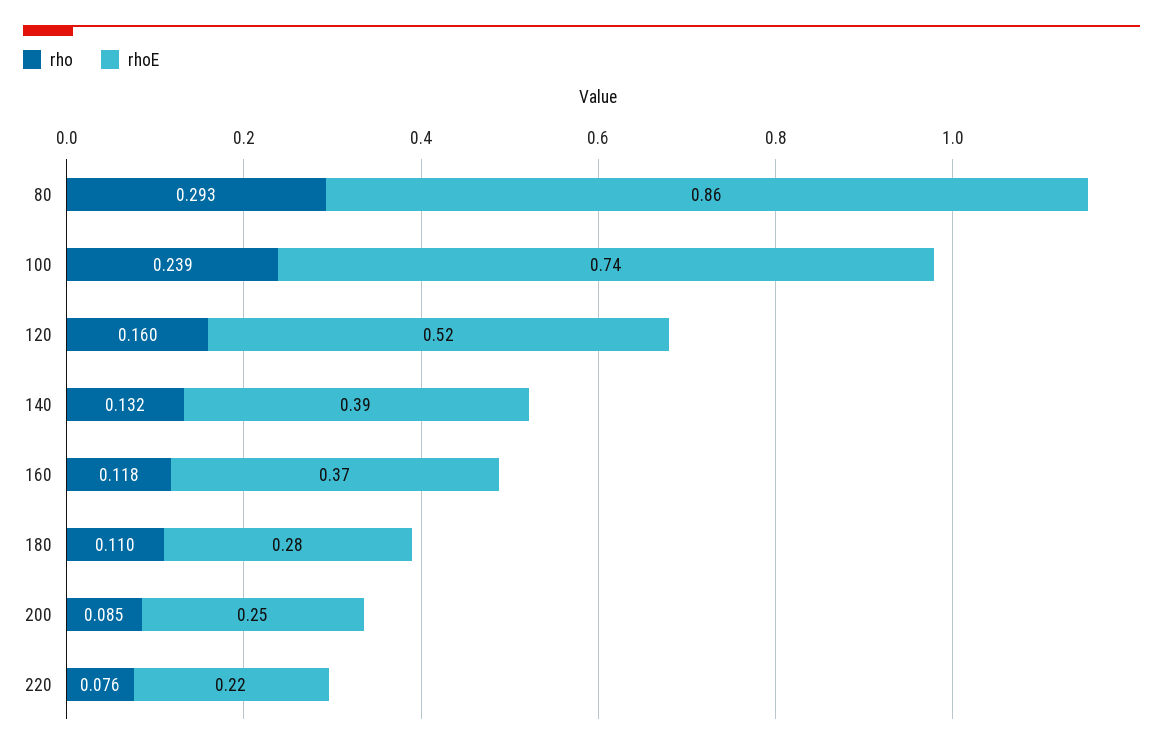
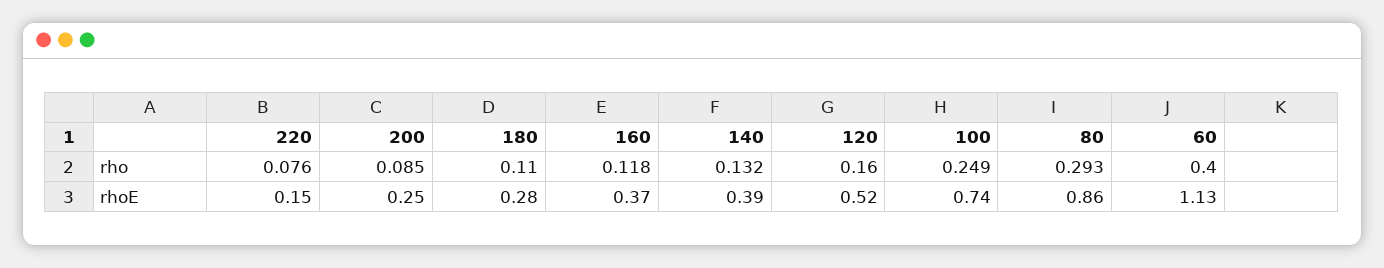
  {
    "rho": {
      "80": 0.293,
-     "100": 0.239,
+     "100": 0.249,
      "120": 0.16,
      "140": 0.132,
      "160": 0.118,
      "180": 0.11,
      "200": 0.085,
-     "220": 0.076
+     "220": 0.076,
+     "60": 0.4
    },
    "rhoE": {
      "80": 0.86,
      "100": 0.74,
      "120": 0.52,
      "140": 0.39,
      "160": 0.37,
      "180": 0.28,
      "200": 0.25,
-     "220": 0.22
+     "220": 0.15,
+     "60": 1.13
    }
  }

